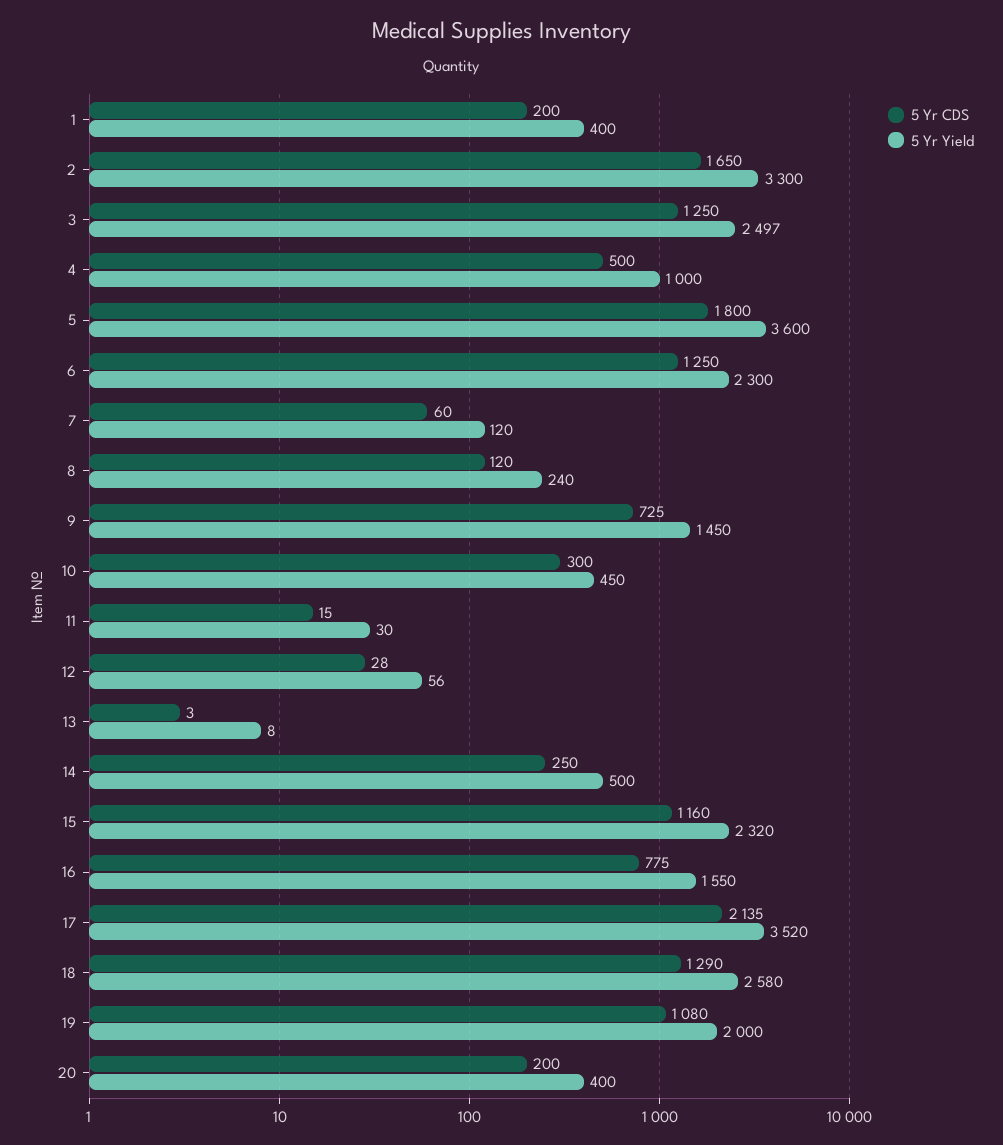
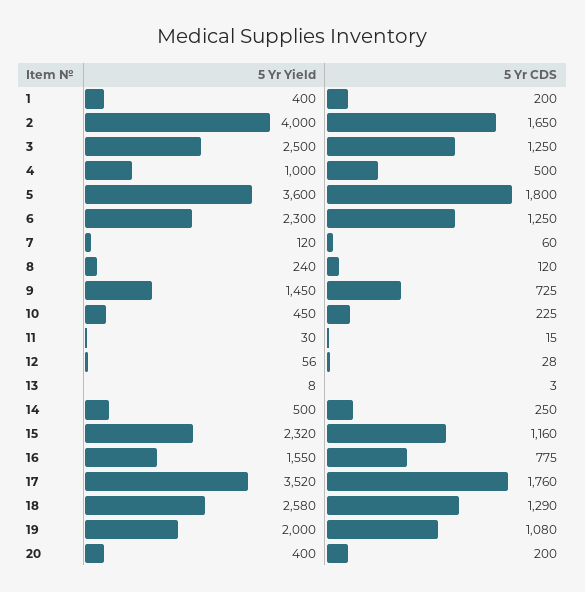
  {
    "5 Yr CDS": {
      "1": 200,
      "2": 1650,
      "3": 1250,
      "4": 500,
      "5": 1800,
      "6": 1250,
      "7": 60,
      "8": 120,
      "9": 725,
-     "10": 300,
+     "10": 225,
      "11": 15,
      "12": 28,
      "13": 3,
      "14": 250,
      "15": 1160,
      "16": 775,
-     "17": 2135,
+     "17": 1760,
      "18": 1290,
      "19": 1080,
      "20": 200
    },
    "5 Yr Yield": {
      "1": 400,
-     "2": 3300,
+     "2": 4000,
-     "3": 2497,
+     "3": 2500,
      "4": 1000,
      "5": 3600,
      "6": 2300,
      "7": 120,
      "8": 240,
      "9": 1450,
      "10": 450,
      "11": 30,
      "12": 56,
      "13": 8,
      "14": 500,
      "15": 2320,
      "16": 1550,
      "17": 3520,
      "18": 2580,
      "19": 2000,
      "20": 400
    }
  }

